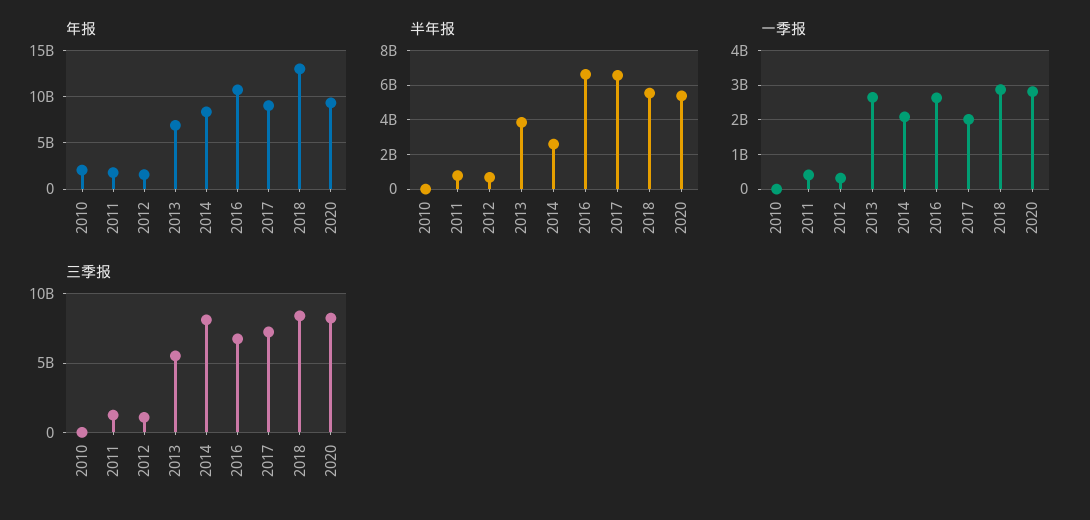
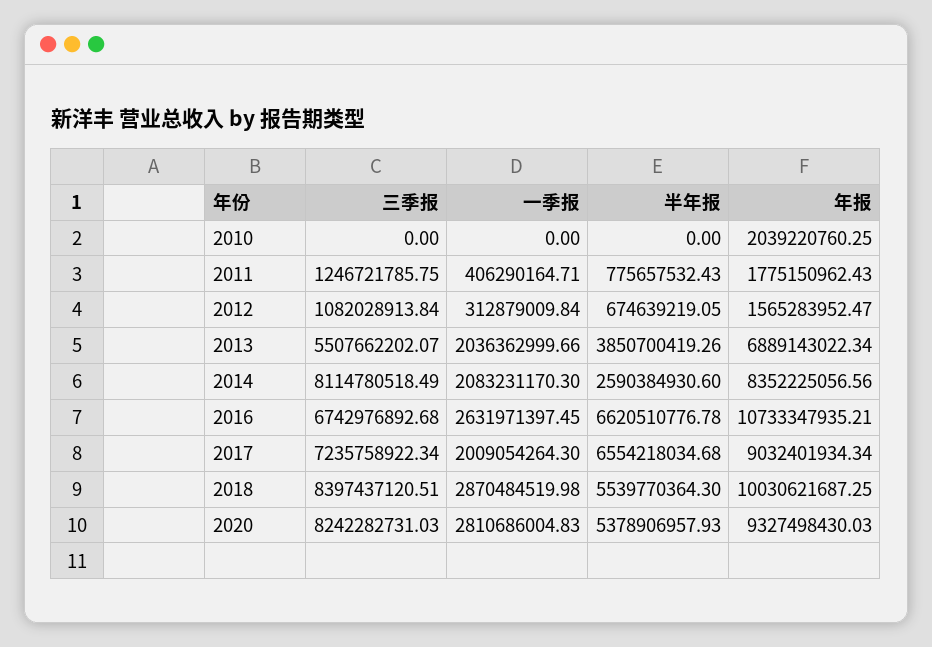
  {
    "年报": {
      "2010": 2039220760.25,
      "2011": 1775150962.43,
      "2012": 1565283952.47,
      "2013": 6889143022.34,
      "2014": 8352225056.56,
      "2016": 10733347935.21,
      "2017": 9032401934.34,
-     "2018": 13000000000,
+     "2018": 10030621687.25,
      "2020": 9327498430.03
    },
    "半年报": {
      "2010": 0,
      "2011": 775657532.43,
      "2012": 674639219.05,
      "2013": 3850700419.26,
      "2014": 2590384930.6,
      "2016": 6620510776.78,
      "2017": 6554218034.68,
      "2018": 5539770364.3,
      "2020": 5378906957.93
    },
    "一季报": {
      "2010": 0,
      "2011": 406290164.71,
      "2012": 312879009.84,
-     "2013": 2600000000,
+     "2013": 2036362999.66,
      "2014": 2083231170.3,
      "2016": 2631971397.45,
      "2017": 2009054264.3,
      "2018": 2870484519.98,
      "2020": 2810686004.83
    },
    "三季报": {
      "2010": 0,
      "2011": 1246721785.75,
      "2012": 1082028913.84,
      "2013": 5507662202.07,
      "2014": 8114780518.49,
      "2016": 6742976892.68,
      "2017": 7235758922.34,
      "2018": 8397437120.51,
      "2020": 8242282731.03
    }
  }

